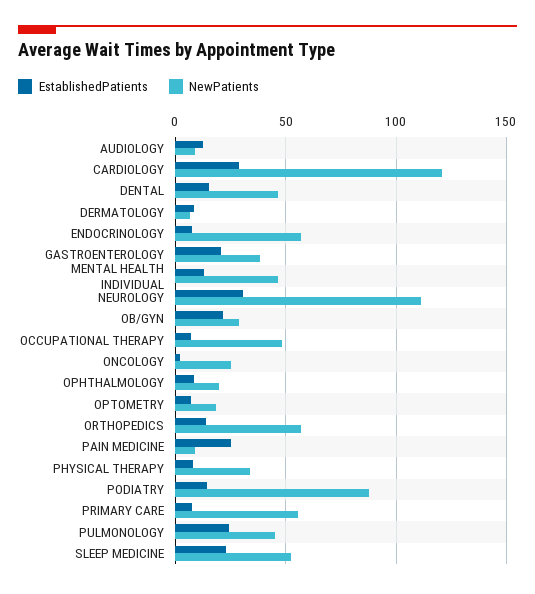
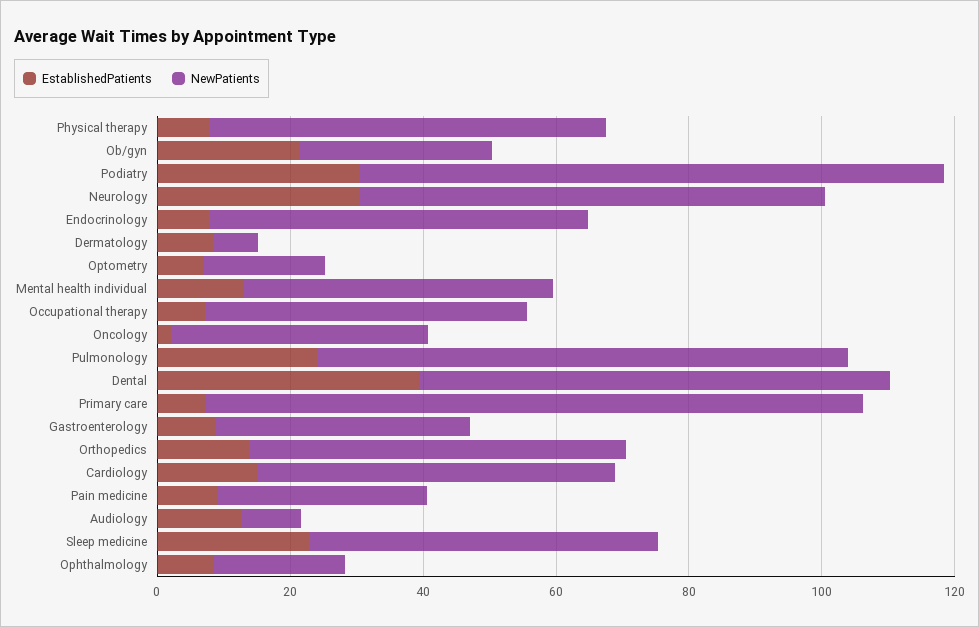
  {
    "EstablishedPatients": {
      "AUDIOLOGY": 15,
-     "CARDIOLOGY": 30,
+     "CARDIOLOGY": 15,
-     "DENTAL": 15,
+     "DENTAL": 40,
      "DERMATOLOGY": 10,
      "ENDOCRINOLOGY": 10,
-     "GASTROENTEROLOGY": 20,
+     "GASTROENTEROLOGY": 10,
      "MENTAL HEALTH INDIVIDUAL": 15,
      "NEUROLOGY": 30,
      "OB/GYN": 20,
      "OCCUPATIONAL THERAPY": 5,
      "ONCOLOGY": 0,
      "OPHTHALMOLOGY": 10,
      "OPTOMETRY": 5,
      "ORTHOPEDICS": 15,
-     "PAIN MEDICINE": 25,
+     "PAIN MEDICINE": 10,
      "PHYSICAL THERAPY": 10,
-     "PODIATRY": 15,
+     "PODIATRY": 30,
      "PRIMARY CARE": 5,
      "PULMONOLOGY": 25,
      "SLEEP MEDICINE": 25
    },
    "NewPatients": {
      "AUDIOLOGY": 10,
-     "CARDIOLOGY": 120,
+     "CARDIOLOGY": 55,
-     "DENTAL": 45,
+     "DENTAL": 70,
      "DERMATOLOGY": 5,
      "ENDOCRINOLOGY": 55,
      "GASTROENTEROLOGY": 40,
      "MENTAL HEALTH INDIVIDUAL": 45,
-     "NEUROLOGY": 110,
+     "NEUROLOGY": 70,
      "OB/GYN": 30,
      "OCCUPATIONAL THERAPY": 50,
-     "ONCOLOGY": 25,
+     "ONCOLOGY": 40,
      "OPHTHALMOLOGY": 20,
      "OPTOMETRY": 20,
      "ORTHOPEDICS": 55,
-     "PAIN MEDICINE": 10,
+     "PAIN MEDICINE": 30,
-     "PHYSICAL THERAPY": 35,
+     "PHYSICAL THERAPY": 60,
      "PODIATRY": 90,
-     "PRIMARY CARE": 55,
+     "PRIMARY CARE": 100,
-     "PULMONOLOGY": 45,
+     "PULMONOLOGY": 80,
      "SLEEP MEDICINE": 55
    }
  }

